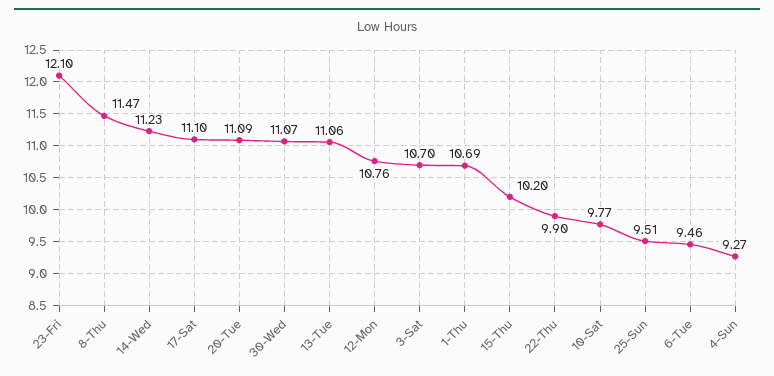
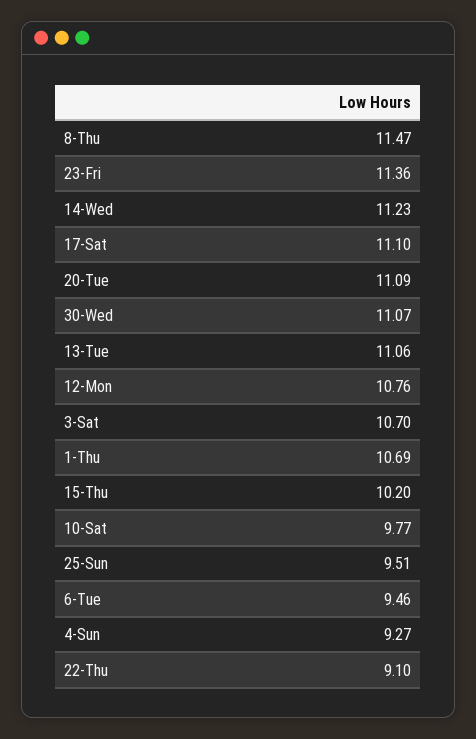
  {
-   "23-Fri": 12.1,
+   "23-Fri": 11.36,
    "8-Thu": 11.47,
    "14-Wed": 11.23,
    "17-Sat": 11.1,
    "20-Tue": 11.09,
    "30-Wed": 11.07,
    "13-Tue": 11.06,
    "12-Mon": 10.76,
    "3-Sat": 10.7,
    "1-Thu": 10.69,
    "15-Thu": 10.2,
-   "22-Thu": 9.9,
+   "22-Thu": 9.1,
    "10-Sat": 9.77,
    "25-Sun": 9.51,
    "6-Tue": 9.46,
    "4-Sun": 9.27
  }

